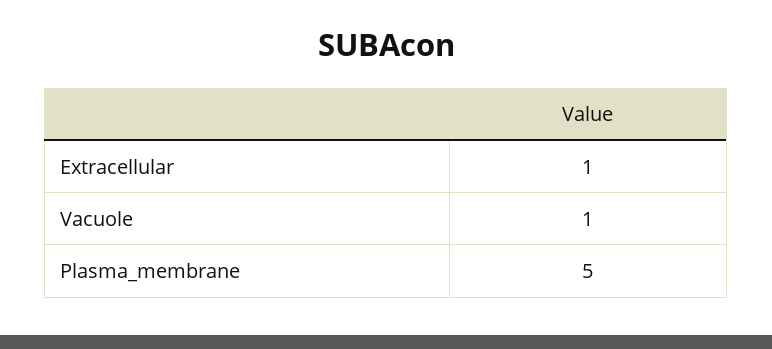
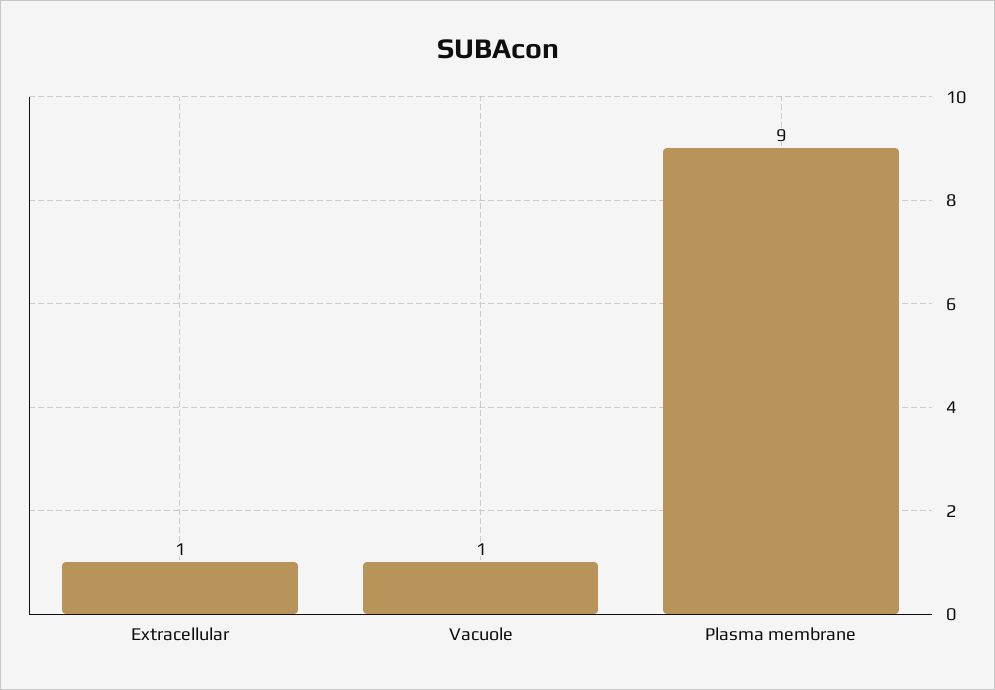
  {
    "Extracellular": 1,
    "Vacuole": 1,
-   "Plasma_membrane": 5
+   "Plasma_membrane": 9
  }

